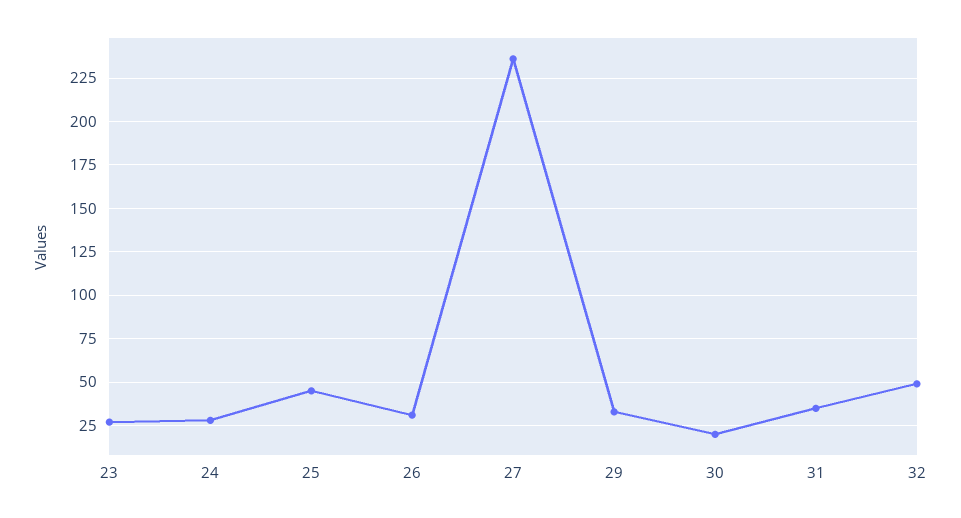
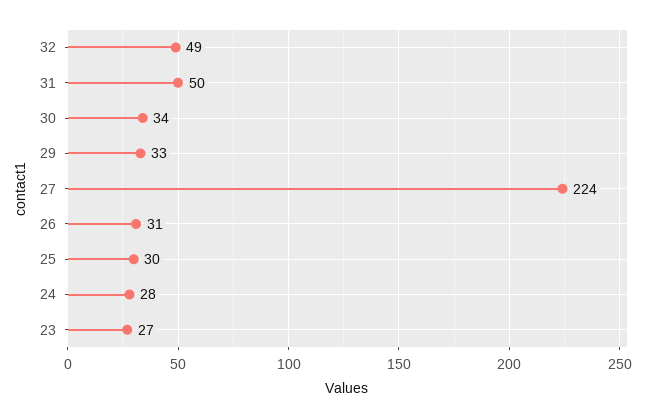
  {
    "23": 27,
    "24": 28,
-   "25": 45,
+   "25": 30,
    "26": 31,
-   "27": 235,
+   "27": 224,
    "29": 33,
-   "30": 20,
+   "30": 34,
-   "31": 35,
+   "31": 50,
    "32": 49
  }

